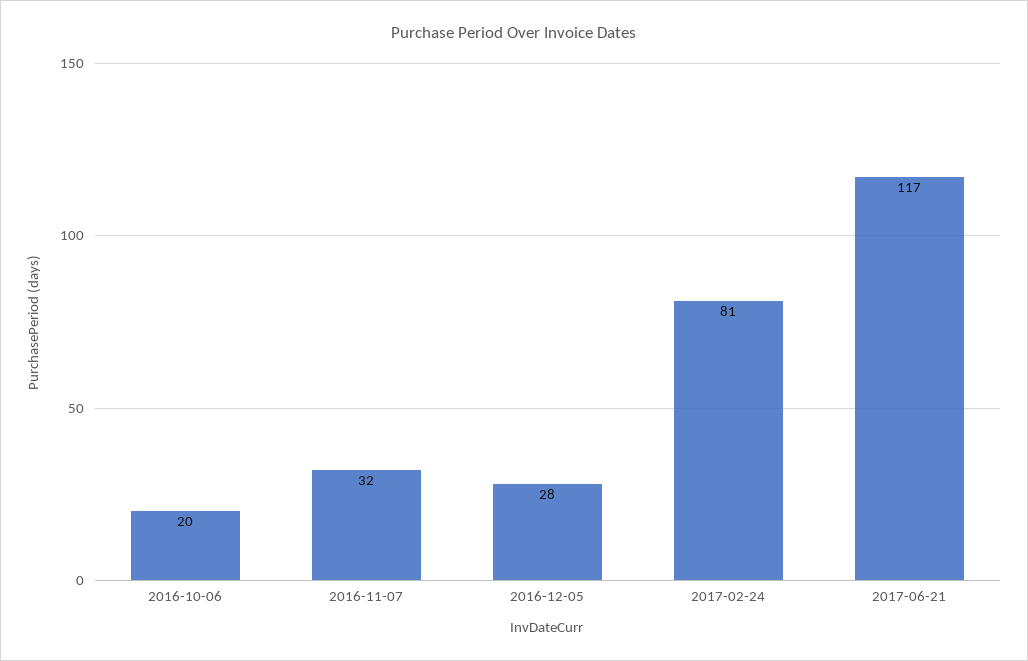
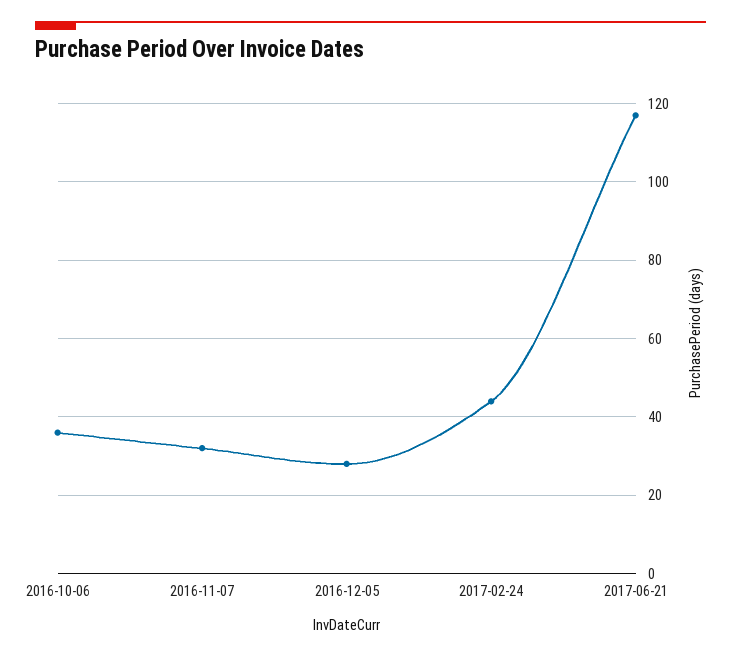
  {
-   "2016-10-06": 20,
+   "2016-10-06": 35,
    "2016-11-07": 32,
    "2016-12-05": 28,
-   "2017-02-24": 81,
+   "2017-02-24": 45,
    "2017-06-21": 117
  }

